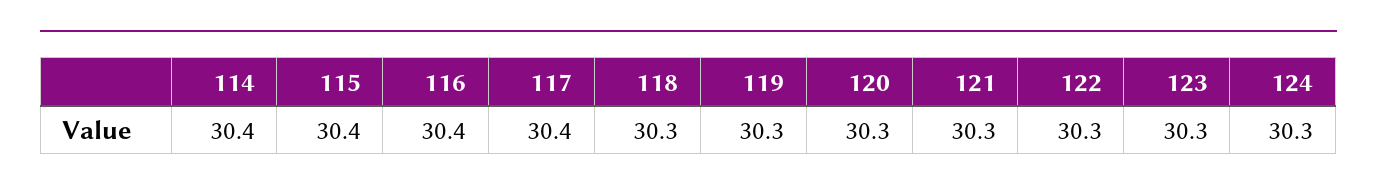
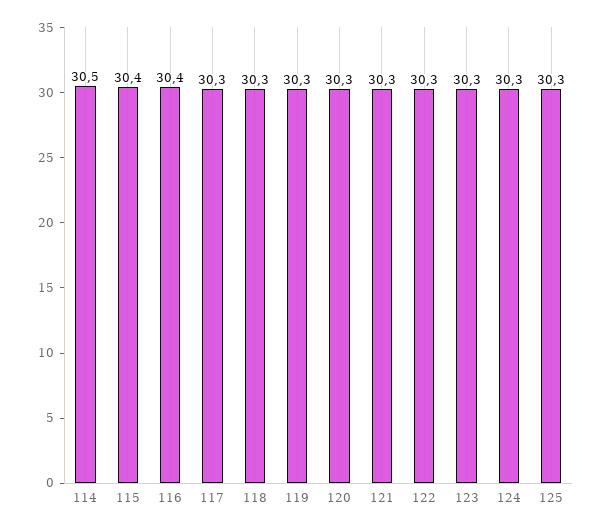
  {
-   "114": 30.4,
+   "114": 30.5,
    "115": 30.4,
    "116": 30.4,
-   "117": 30.4,
+   "117": 30.3,
    "118": 30.3,
    "119": 30.3,
    "120": 30.3,
    "121": 30.3,
    "122": 30.3,
    "123": 30.3,
-   "124": 30.3
+   "124": 30.3,
+   "125": 30.3
  }

